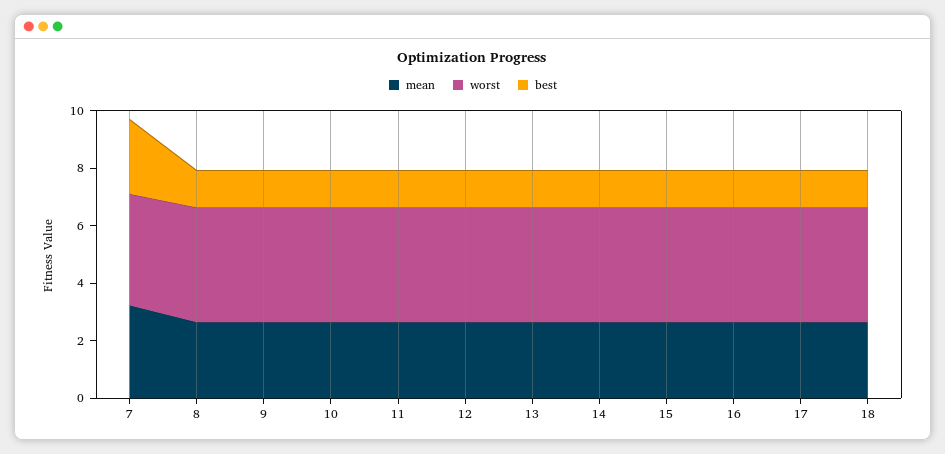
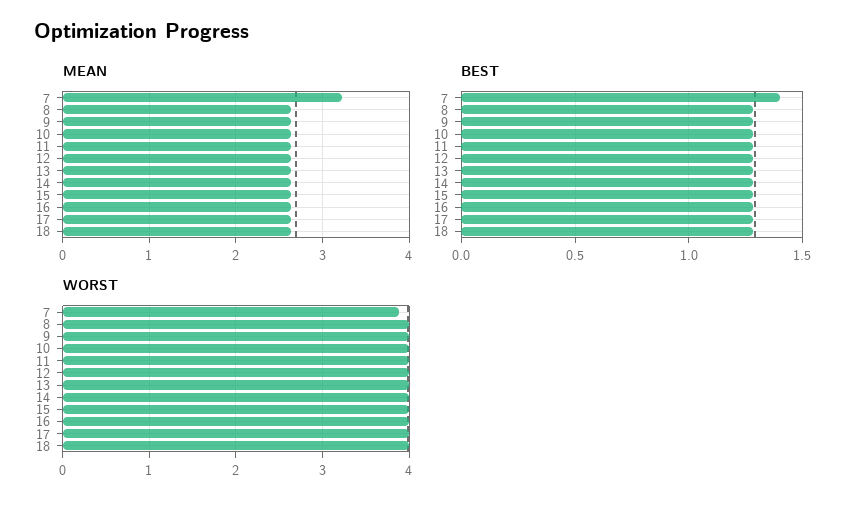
  {
    "mean": {
      "7": 3.2,
      "8": 2.6,
      "9": 2.6,
      "10": 2.6,
      "11": 2.6,
      "12": 2.6,
      "13": 2.6,
      "14": 2.6,
      "15": 2.6,
      "16": 2.6,
      "17": 2.6,
      "18": 2.6
    },
    "worst": {
      "7": 3.9,
      "8": 4,
      "9": 4,
      "10": 4,
      "11": 4,
      "12": 4,
      "13": 4,
      "14": 4,
      "15": 4,
      "16": 4,
      "17": 4,
      "18": 4
    },
    "best": {
-     "7": 2.5,
+     "7": 1.4,
      "8": 1.3,
      "9": 1.3,
      "10": 1.3,
      "11": 1.3,
      "12": 1.3,
      "13": 1.3,
      "14": 1.3,
      "15": 1.3,
      "16": 1.3,
      "17": 1.3,
      "18": 1.3
    }
  }

